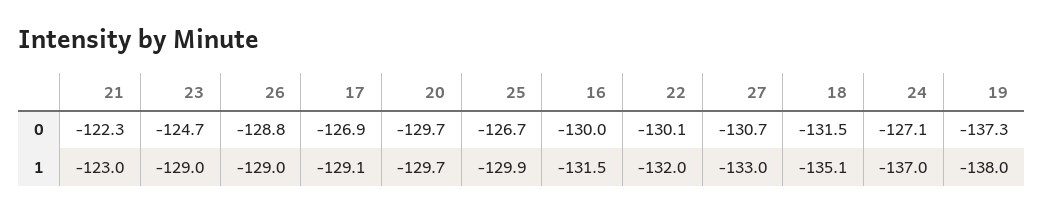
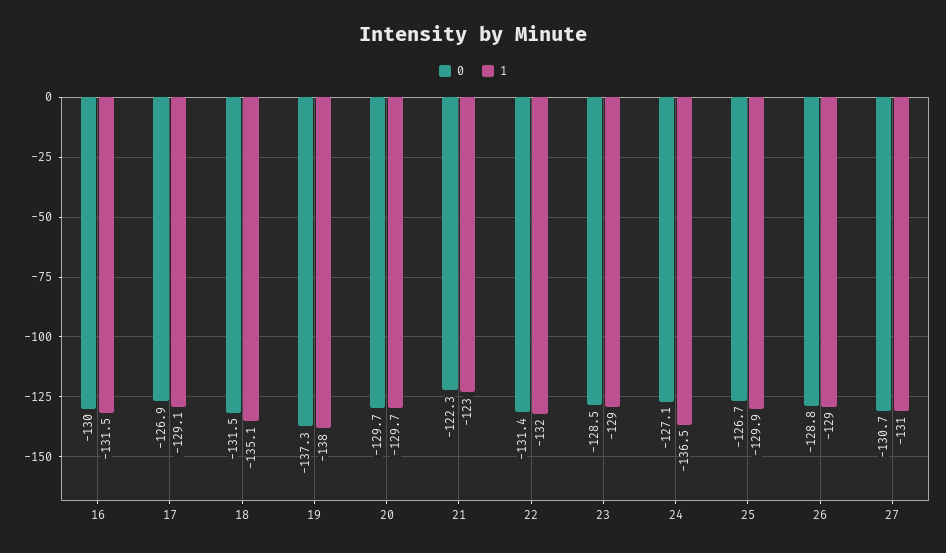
  {
    "0": {
      "21": -122.3,
-     "23": -124.7,
+     "23": -128.5,
      "26": -128.8,
      "17": -126.9,
      "20": -129.7,
      "25": -126.7,
      "16": -130,
-     "22": -130.1,
+     "22": -131.4,
      "27": -130.7,
      "18": -131.5,
      "24": -127.1,
      "19": -137.3
    },
    "1": {
      "21": -123,
      "23": -129,
      "26": -129,
      "17": -129.1,
      "20": -129.7,
      "25": -129.9,
      "16": -131.5,
      "22": -132,
-     "27": -133,
+     "27": -131,
      "18": -135.1,
-     "24": -137,
+     "24": -136.5,
      "19": -138
    }
  }

